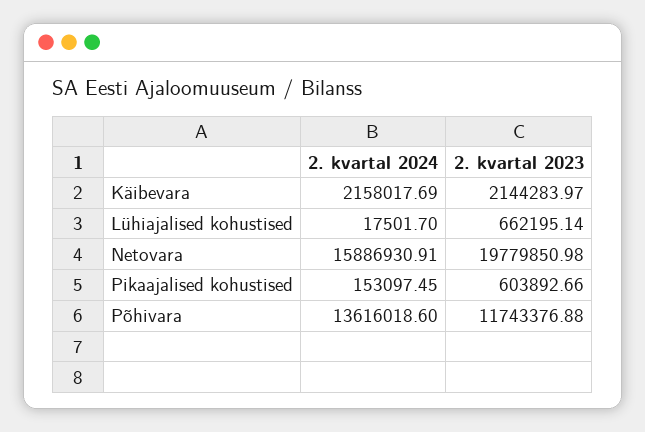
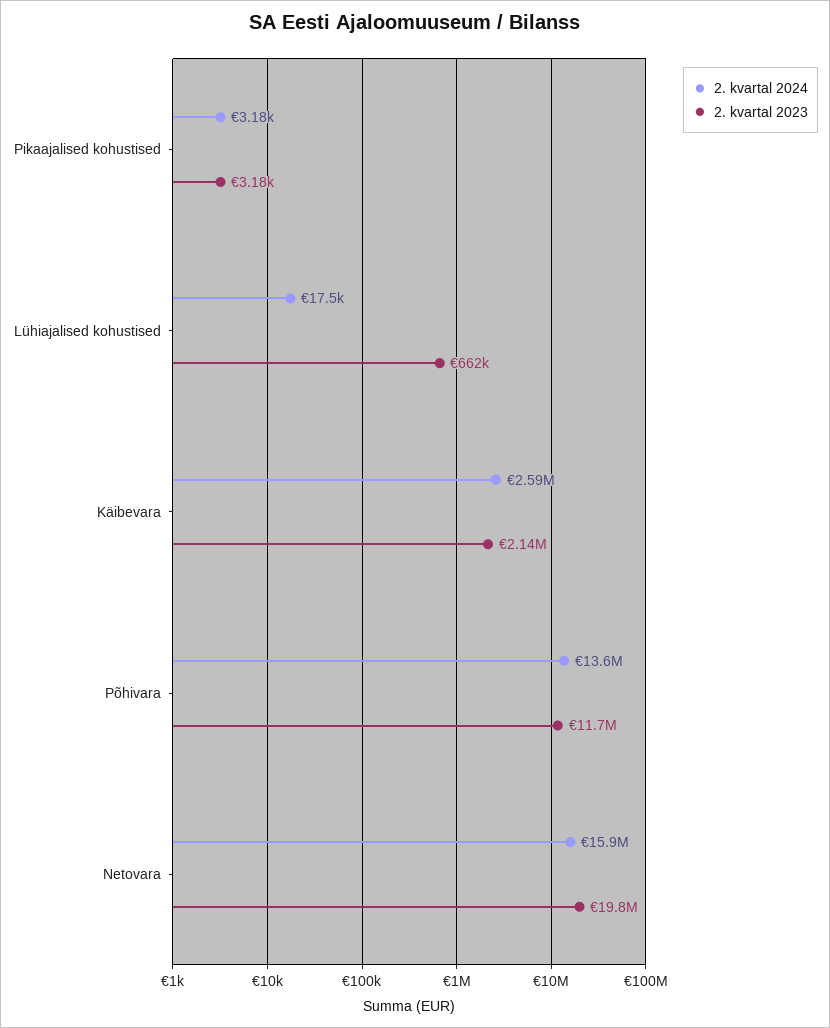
  {
    "2. kvartal 2024": {
-     "Käibevara": 2158017.69,
+     "Käibevara": 2590000,
      "Lühiajalised kohustised": 17501.7,
      "Netovara": 15886930.91,
-     "Pikaajalised kohustised": 153097.45,
+     "Pikaajalised kohustised": 3180,
      "Põhivara": 13616018.6
    },
    "2. kvartal 2023": {
      "Käibevara": 2144283.97,
      "Lühiajalised kohustised": 662195.14,
      "Netovara": 19779850.98,
-     "Pikaajalised kohustised": 603892.66,
+     "Pikaajalised kohustised": 3180,
      "Põhivara": 11743376.88
    }
  }

